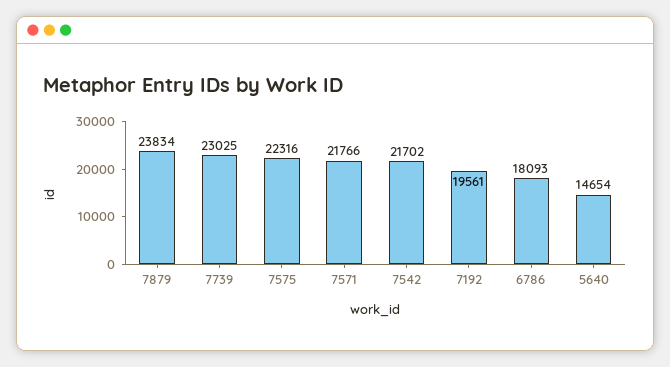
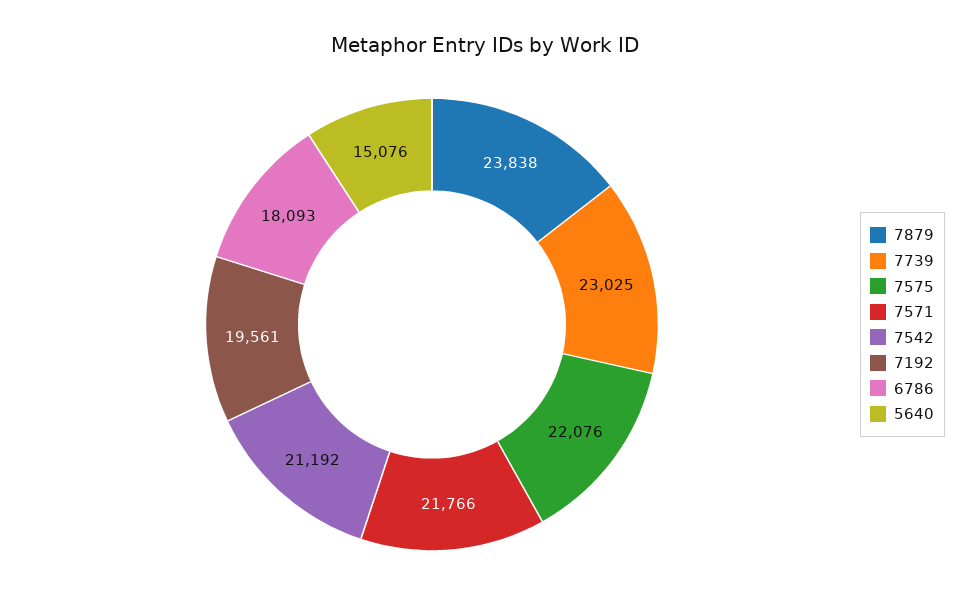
  {
-   "7879": 23834,
+   "7879": 23838,
    "7739": 23025,
-   "7575": 22316,
+   "7575": 22076,
    "7571": 21766,
-   "7542": 21702,
+   "7542": 21192,
    "7192": 19561,
    "6786": 18093,
-   "5640": 14654
+   "5640": 15076
  }

